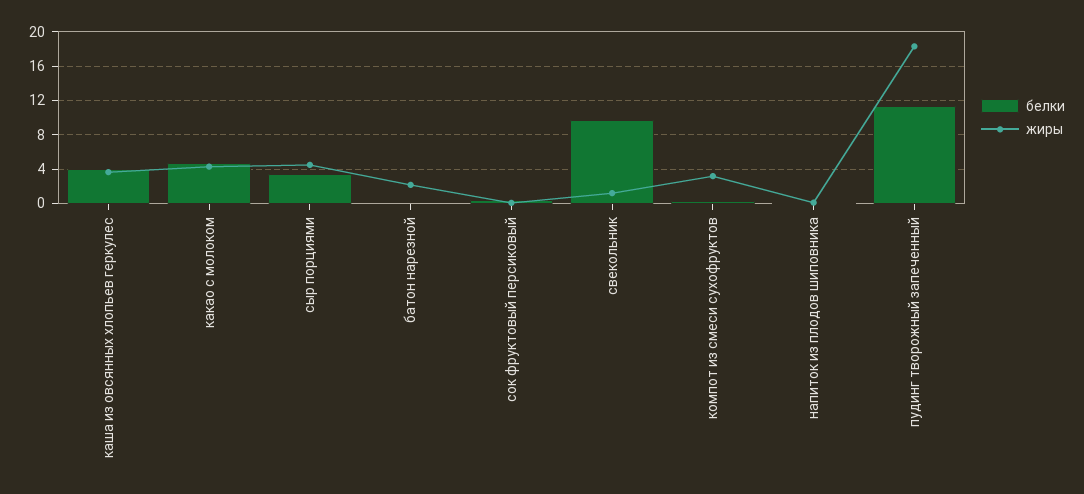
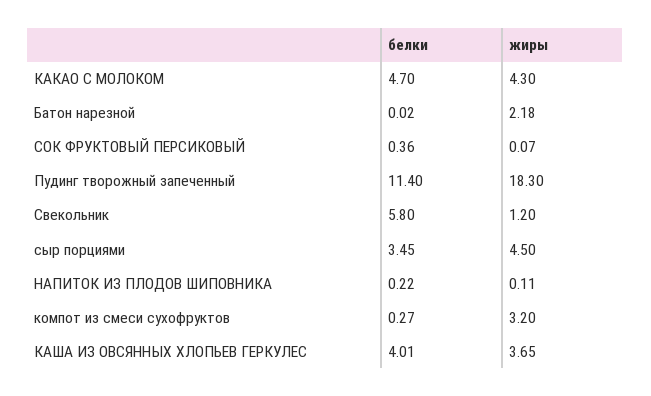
  {
    "белки": {
      "каша из овсянных хлопьев геркулес": 4.01,
      "какао с молоком": 4.7,
      "сыр порциями": 3.45,
      "батон нарезной": 0.02,
      "сок фруктовый персиковый": 0.36,
-     "свекольник": 10,
+     "свекольник": 5.8,
      "компот из смеси сухофруктов": 0.27,
      "напиток из плодов шиповника": 0.22,
      "пудинг творожный запеченный": 11.4
    },
    "жиры": {
      "каша из овсянных хлопьев геркулес": 3.65,
      "какао с молоком": 4.3,
      "сыр порциями": 4.5,
      "батон нарезной": 2.18,
      "сок фруктовый персиковый": 0.07,
      "свекольник": 1.2,
      "компот из смеси сухофруктов": 3.2,
      "напиток из плодов шиповника": 0.11,
      "пудинг творожный запеченный": 18.3
    }
  }

